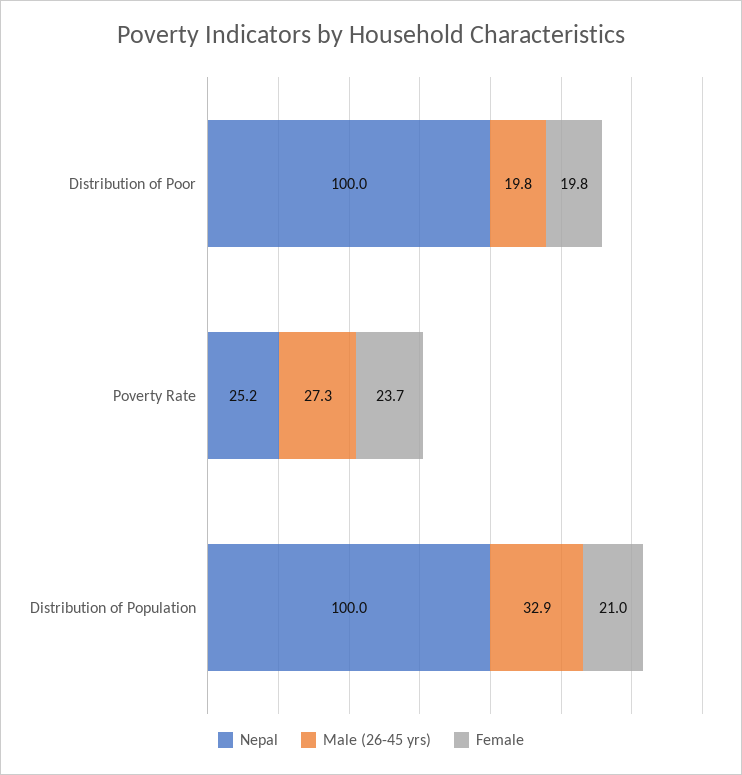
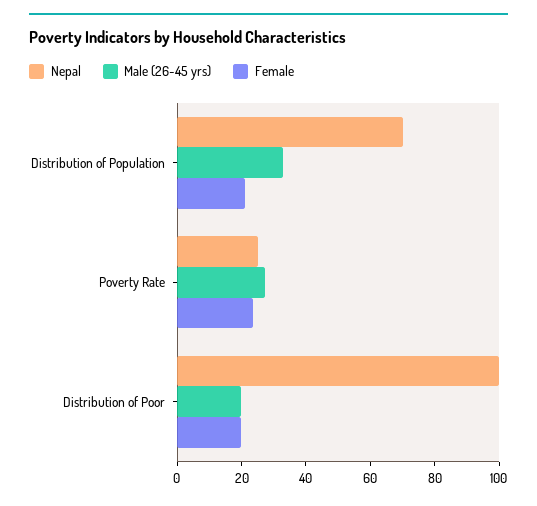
  {
    "Nepal": {
      "Distribution of Poor": 100,
      "Poverty Rate": 25.2,
-     "Distribution of Population": 100
+     "Distribution of Population": 70
    },
    "Male (26-45 yrs)": {
      "Distribution of Poor": 19.8,
      "Poverty Rate": 27.3,
      "Distribution of Population": 32.9
    },
    "Female": {
      "Distribution of Poor": 19.8,
      "Poverty Rate": 23.7,
      "Distribution of Population": 21
    }
  }

